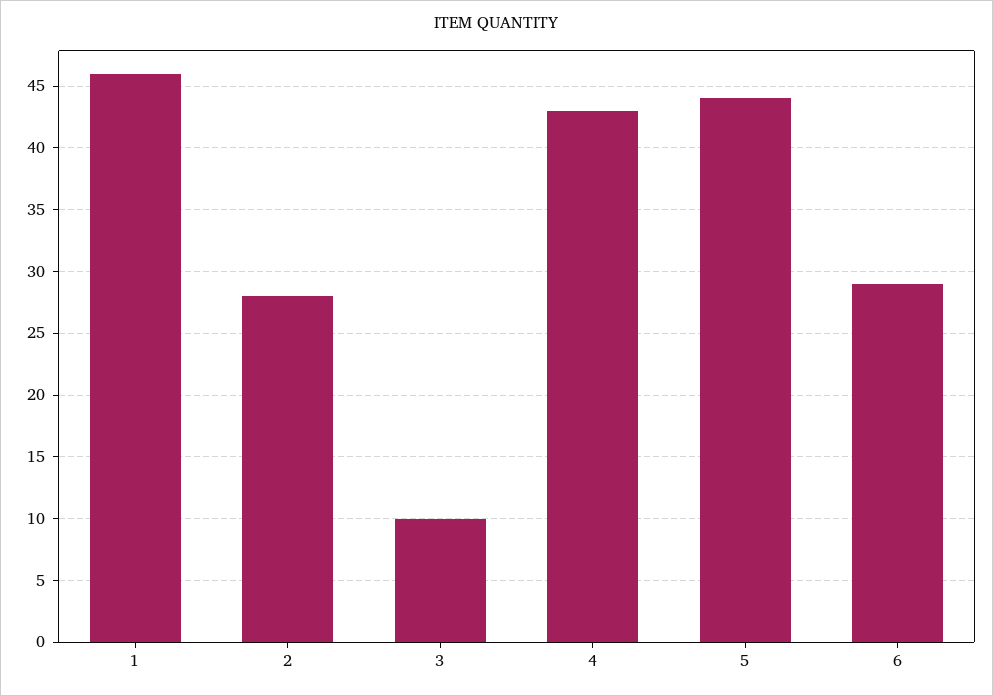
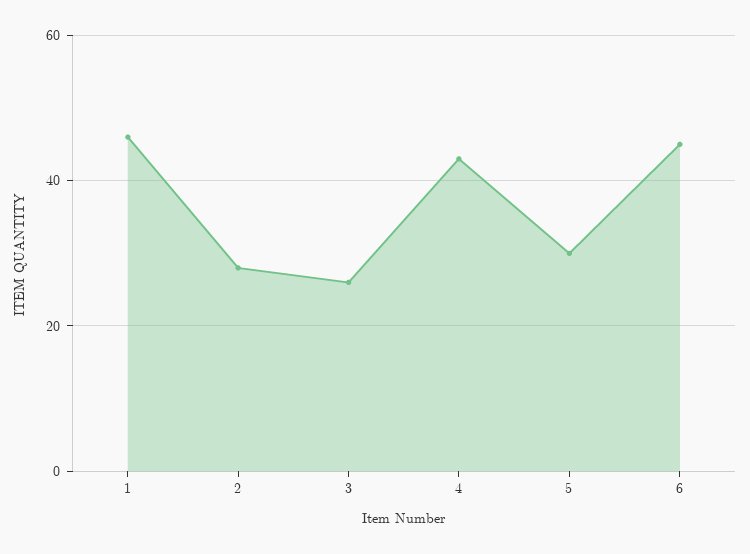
  {
    "1": 46,
    "2": 28,
-   "3": 10,
+   "3": 25,
    "4": 43,
-   "5": 44,
+   "5": 30,
-   "6": 29
+   "6": 45
  }

